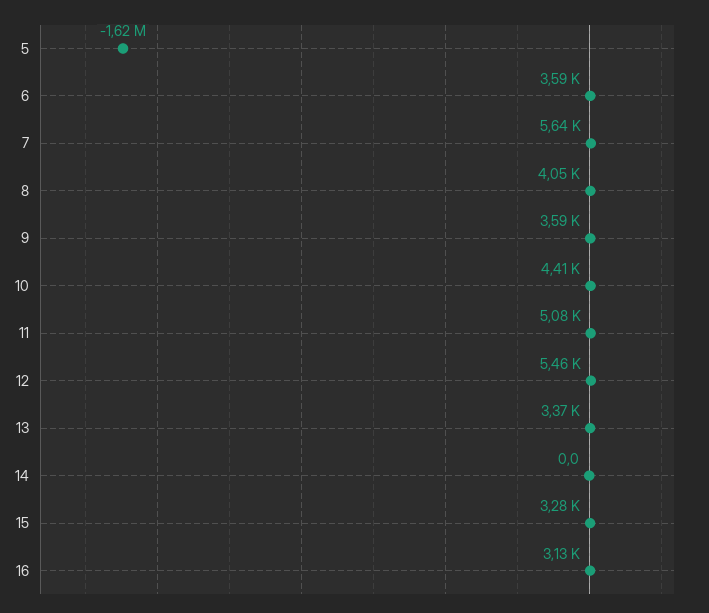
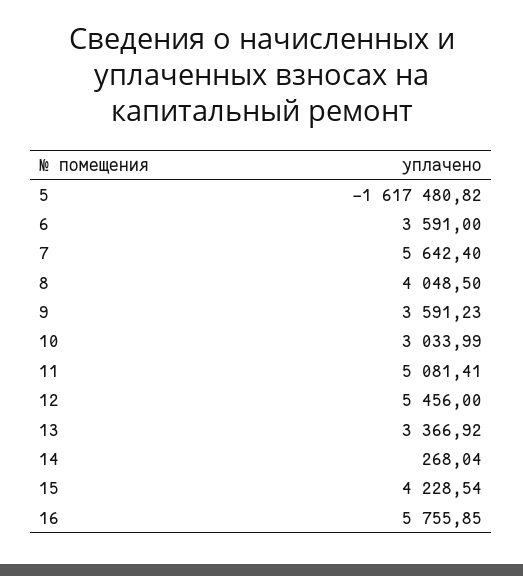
  {
    "5": -1617480.82,
    "6": 3591,
    "7": 5642.4,
    "8": 4048.5,
    "9": 3591.23,
-   "10": 4410,
+   "10": 3033.99,
    "11": 5081.41,
    "12": 5456,
    "13": 3366.92,
-   "14": 0,
+   "14": 268.04,
-   "15": 3280,
+   "15": 4228.54,
-   "16": 3130
+   "16": 5755.85
  }

